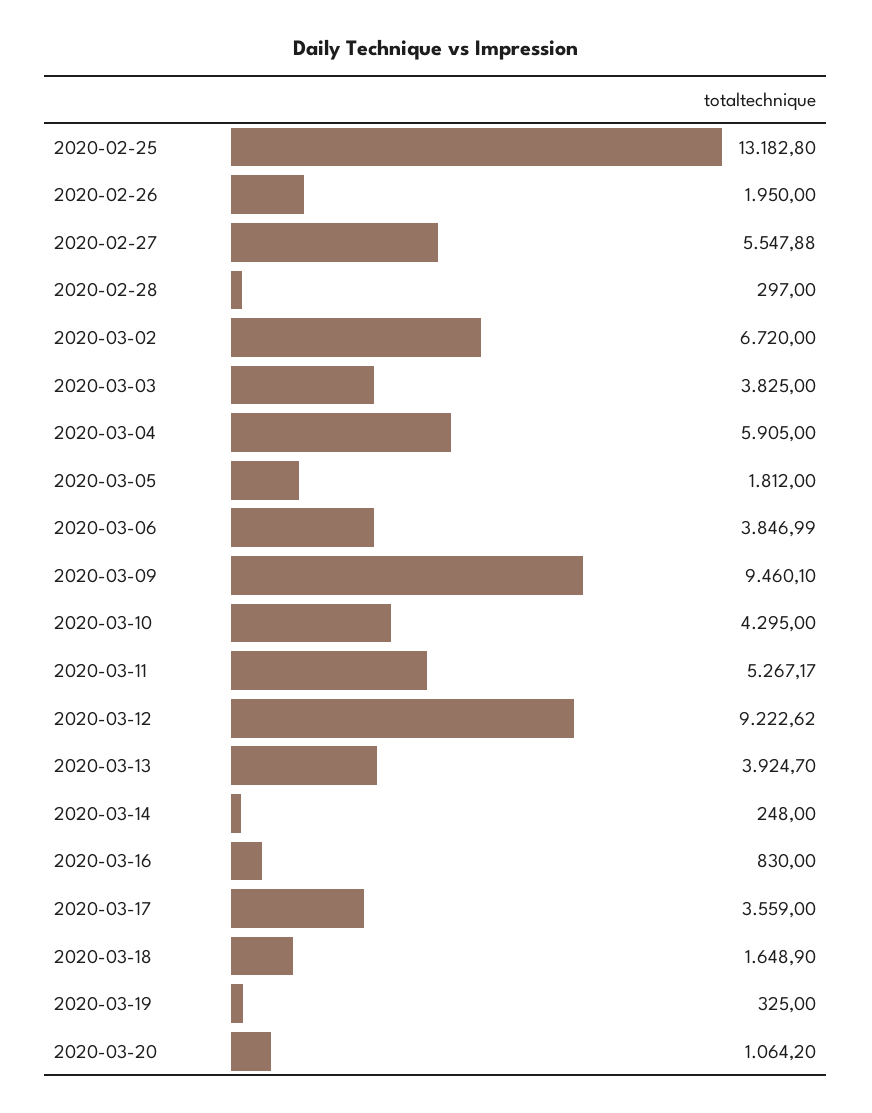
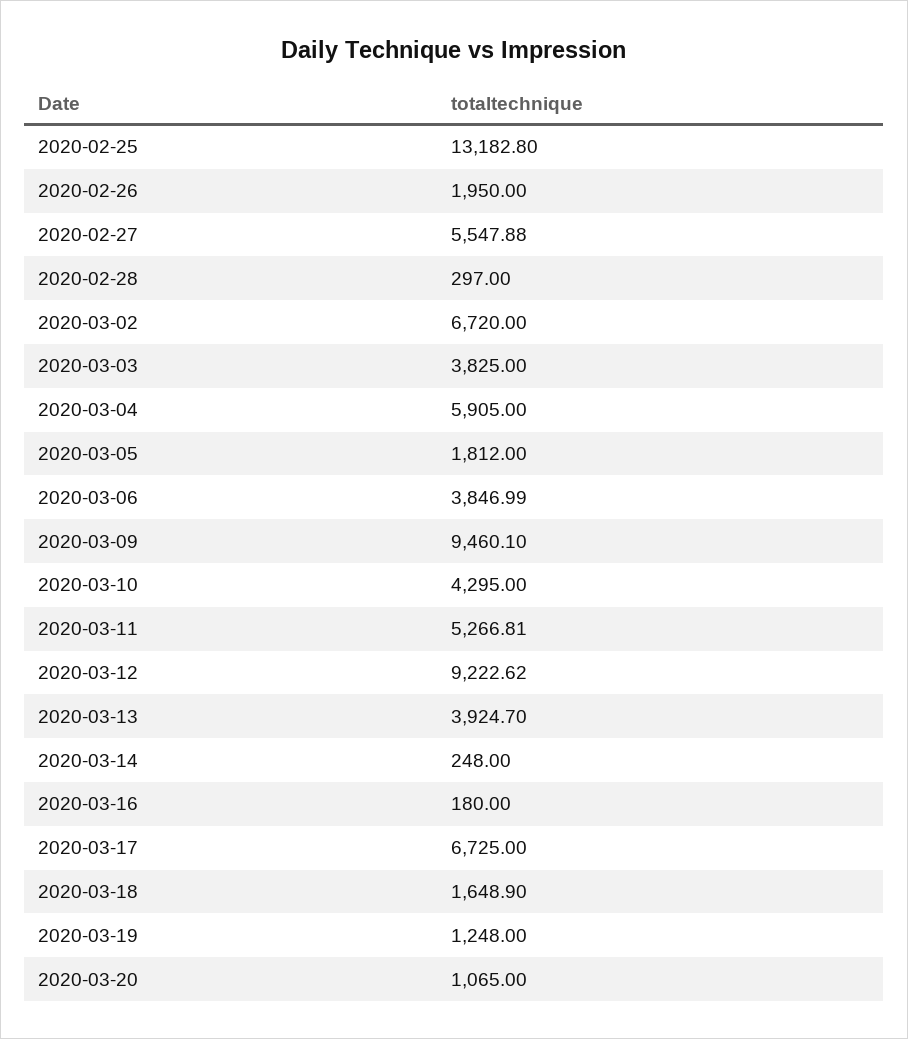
  {
    "2020-02-25": 13182.8,
    "2020-02-26": 1950,
    "2020-02-27": 5547.88,
    "2020-02-28": 297,
    "2020-03-02": 6720,
    "2020-03-03": 3825,
    "2020-03-04": 5905,
    "2020-03-05": 1812,
    "2020-03-06": 3846.99,
    "2020-03-09": 9460.1,
    "2020-03-10": 4295,
-   "2020-03-11": 5267.17,
+   "2020-03-11": 5266.81,
    "2020-03-12": 9222.62,
    "2020-03-13": 3924.7,
    "2020-03-14": 248,
-   "2020-03-16": 830,
+   "2020-03-16": 180,
-   "2020-03-17": 3559,
+   "2020-03-17": 6725,
    "2020-03-18": 1648.9,
-   "2020-03-19": 325,
+   "2020-03-19": 1248,
-   "2020-03-20": 1064.2
+   "2020-03-20": 1065
  }

